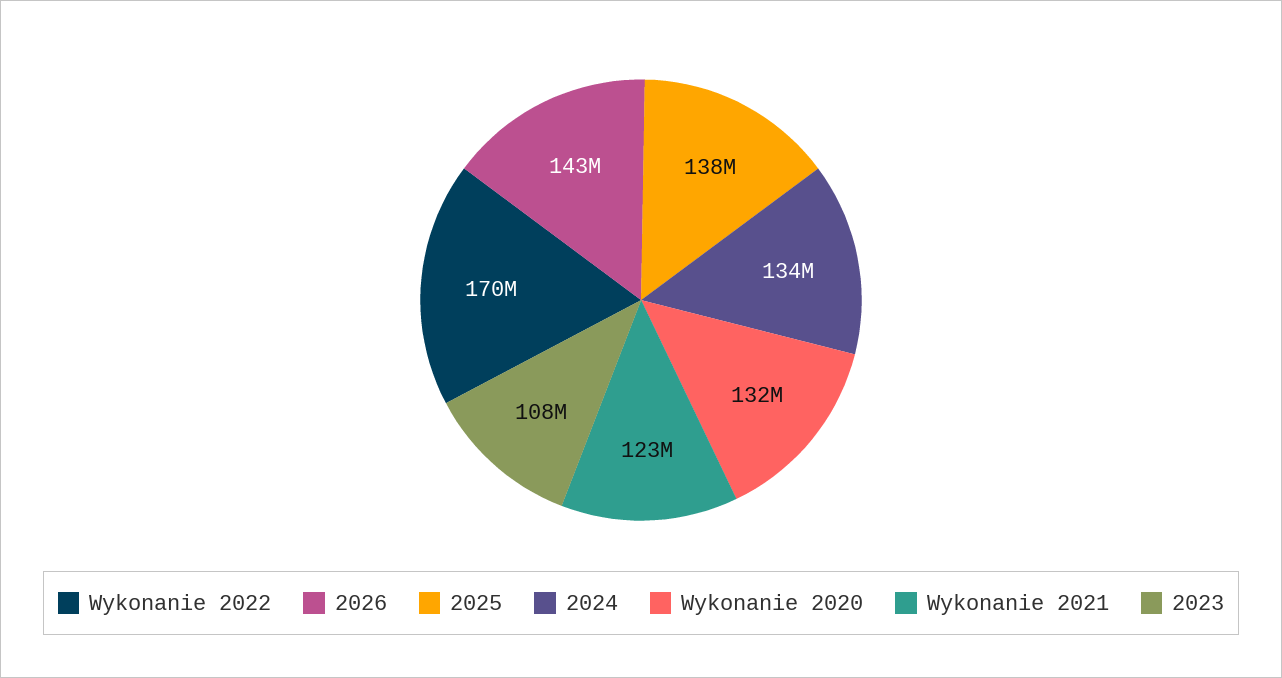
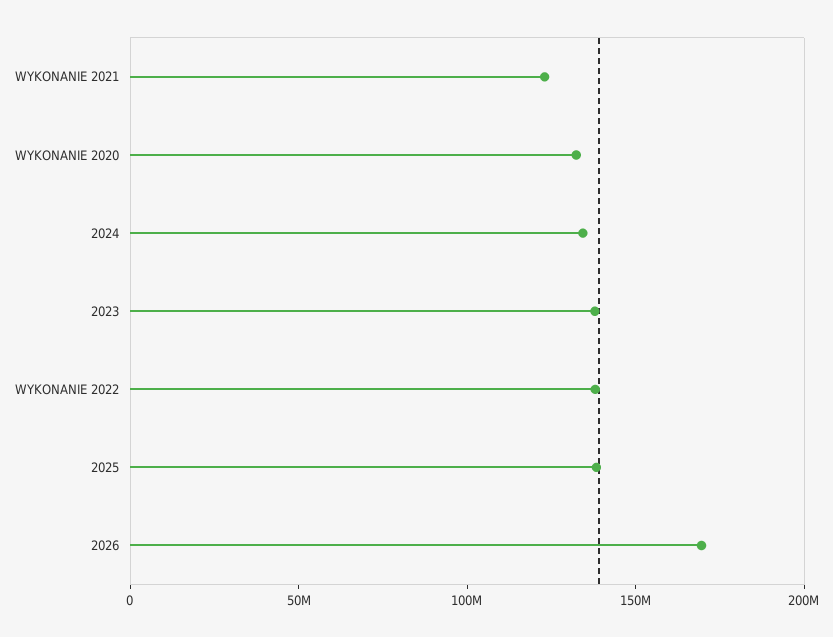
  {
-   "Wykonanie 2022": 170000000,
+   "Wykonanie 2022": 140000000,
-   "2026": 143000000,
+   "2026": 170000000,
    "2025": 138000000,
    "2024": 134000000,
    "Wykonanie 2020": 132000000,
    "Wykonanie 2021": 123000000,
-   "2023": 108000000
+   "2023": 140000000
  }

